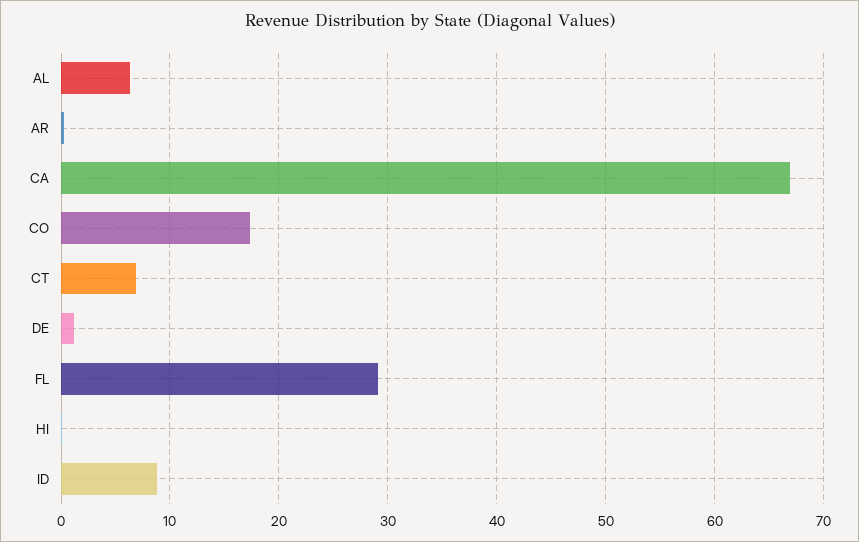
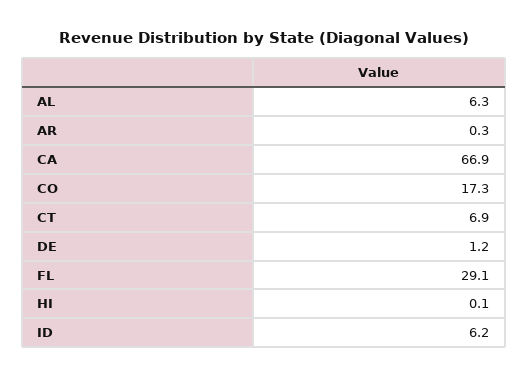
  {
    "AL": 6.3,
    "AR": 0.3,
    "CA": 66.9,
    "CO": 17.3,
    "CT": 6.9,
    "DE": 1.2,
    "FL": 29.1,
    "HI": 0.1,
-   "ID": 9
+   "ID": 6.2
  }

